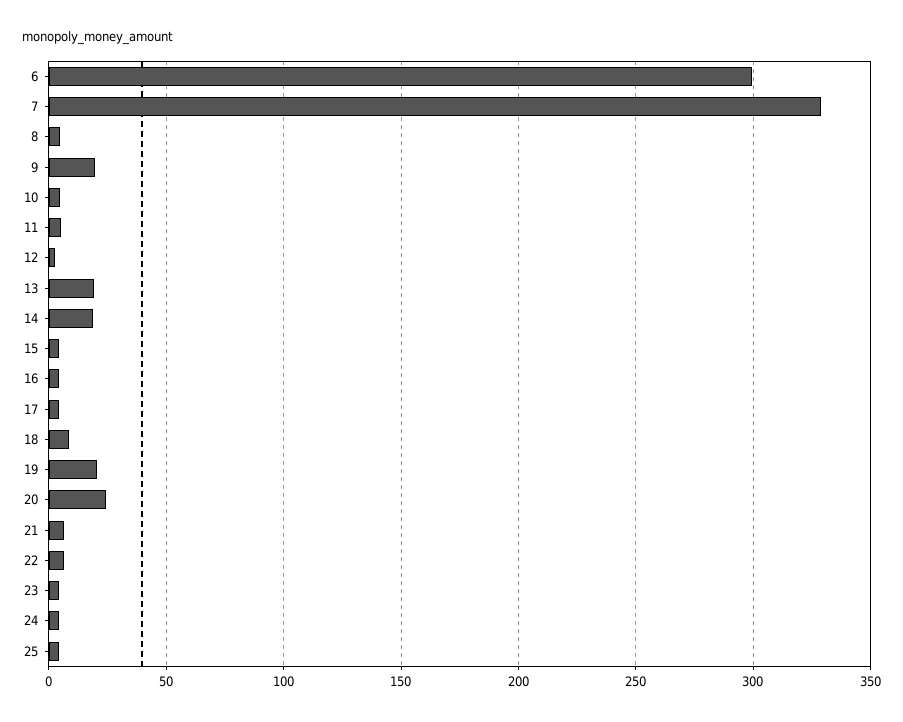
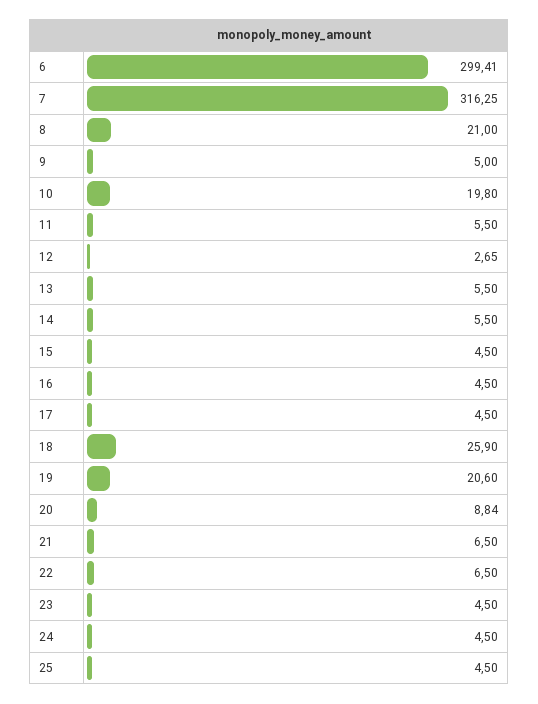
  {
    "6": 299.41,
-   "7": 330,
+   "7": 316.25,
-   "8": 5,
+   "8": 21,
-   "9": 20,
+   "9": 5,
-   "10": 5,
+   "10": 19.8,
    "11": 5.5,
    "12": 2.65,
-   "13": 20,
+   "13": 5.5,
-   "14": 20,
+   "14": 5.5,
    "15": 4.5,
    "16": 4.5,
    "17": 4.5,
-   "18": 10,
+   "18": 25.9,
    "19": 20.6,
-   "20": 25,
+   "20": 8.84,
    "21": 6.5,
    "22": 6.5,
    "23": 4.5,
    "24": 4.5,
    "25": 4.5
  }

